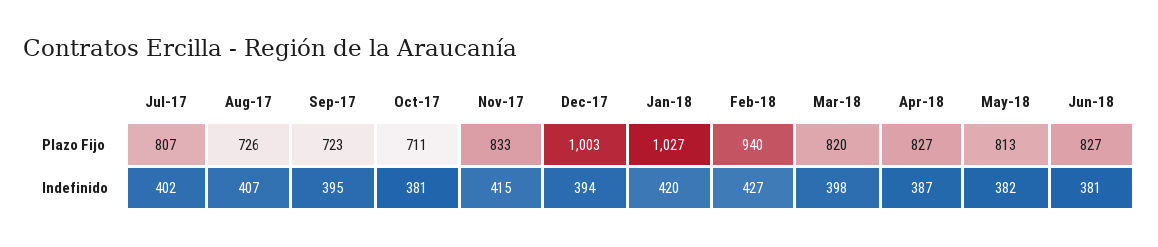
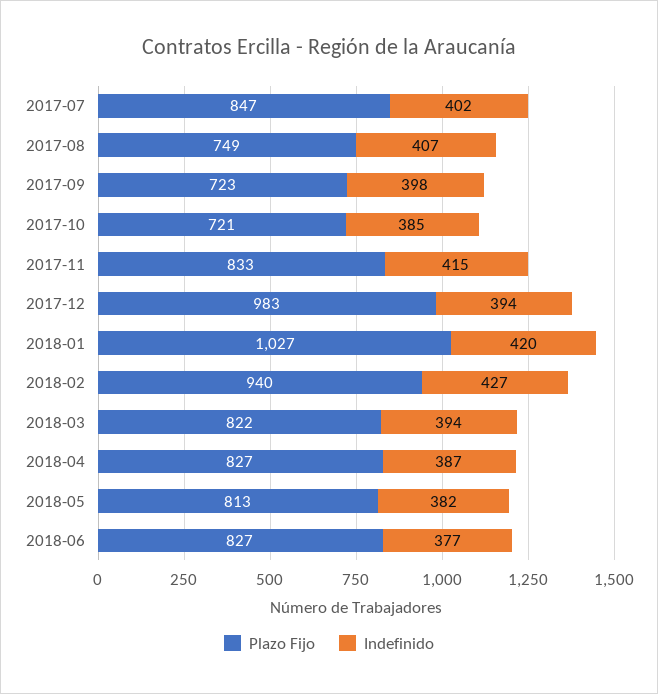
  {
    "Plazo Fijo": {
-     "Jul-17": 807,
+     "Jul-17": 847,
-     "Aug-17": 726,
+     "Aug-17": 749,
      "Sep-17": 723,
-     "Oct-17": 711,
+     "Oct-17": 721,
      "Nov-17": 833,
-     "Dec-17": 1003,
+     "Dec-17": 983,
      "Jan-18": 1027,
      "Feb-18": 940,
-     "Mar-18": 820,
+     "Mar-18": 822,
      "Apr-18": 827,
      "May-18": 813,
      "Jun-18": 827
    },
    "Indefinido": {
      "Jul-17": 402,
      "Aug-17": 407,
-     "Sep-17": 395,
+     "Sep-17": 398,
-     "Oct-17": 381,
+     "Oct-17": 385,
      "Nov-17": 415,
      "Dec-17": 394,
      "Jan-18": 420,
      "Feb-18": 427,
-     "Mar-18": 398,
+     "Mar-18": 394,
      "Apr-18": 387,
      "May-18": 382,
-     "Jun-18": 381
+     "Jun-18": 377
    }
  }

